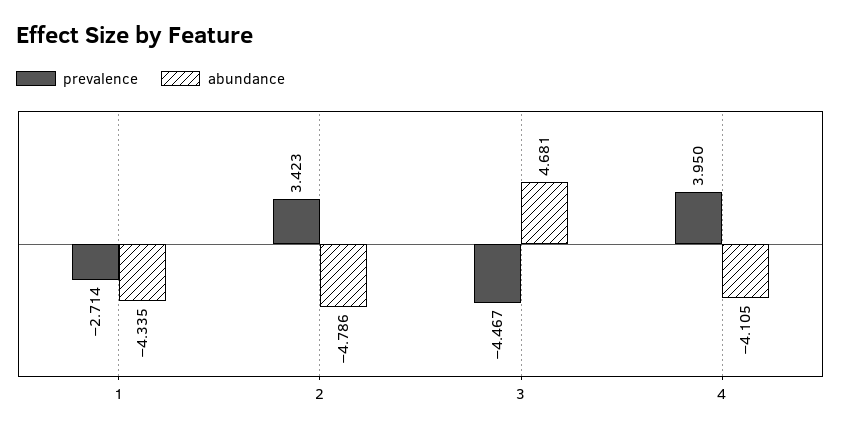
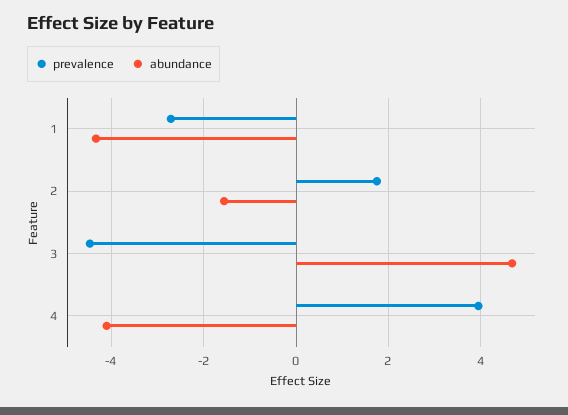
  {
    "prevalence": {
      "1": -2.714,
-     "2": 3.423,
+     "2": 1.8,
      "3": -4.467,
      "4": 3.95
    },
    "abundance": {
      "1": -4.335,
-     "2": -4.786,
+     "2": -1.6,
      "3": 4.681,
      "4": -4.105
    }
  }

